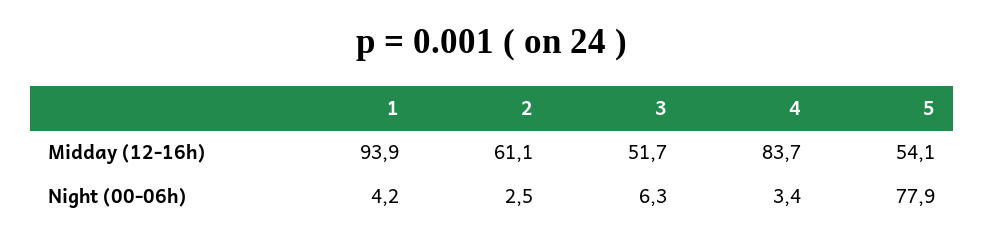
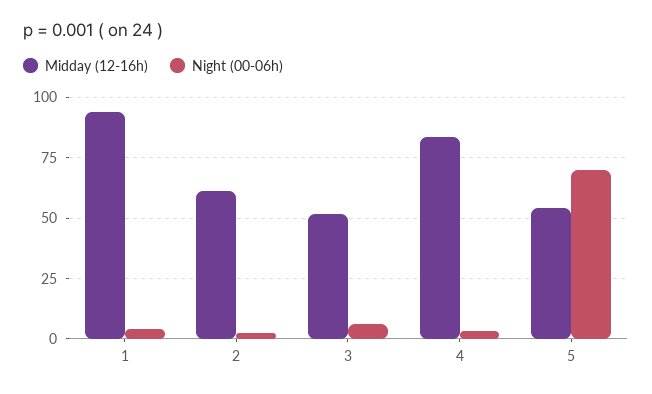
  {
    "Midday (12-16h)": {
      "1": 93.9,
      "2": 61.1,
      "3": 51.7,
      "4": 83.7,
      "5": 54.1
    },
    "Night (00-06h)": {
      "1": 4.2,
      "2": 2.5,
      "3": 6.3,
      "4": 3.4,
-     "5": 77.9
+     "5": 70
    }
  }

